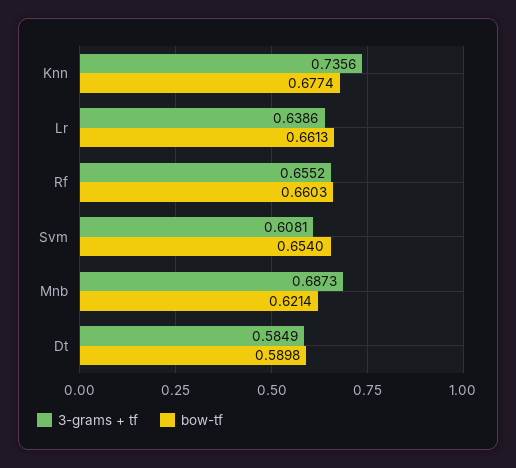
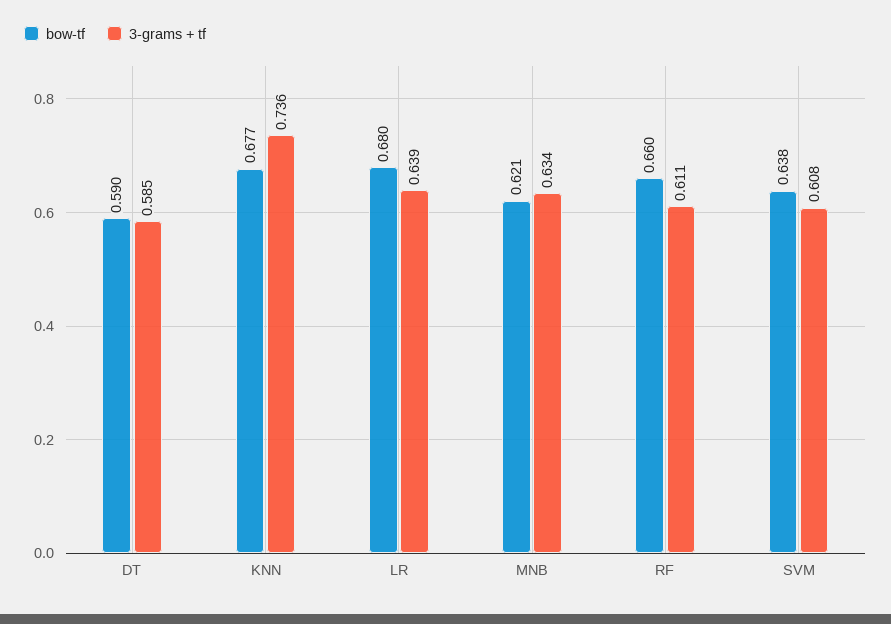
  {
    "3-grams + tf": {
      "Knn": 0.7356,
      "Lr": 0.6386,
-     "Rf": 0.6552,
+     "Rf": 0.611,
      "Svm": 0.6081,
-     "Mnb": 0.6873,
+     "Mnb": 0.634,
      "Dt": 0.5849
    },
    "bow-tf": {
      "Knn": 0.6774,
-     "Lr": 0.6613,
+     "Lr": 0.68,
      "Rf": 0.6603,
-     "Svm": 0.654,
+     "Svm": 0.638,
      "Mnb": 0.6214,
      "Dt": 0.5898
    }
  }

